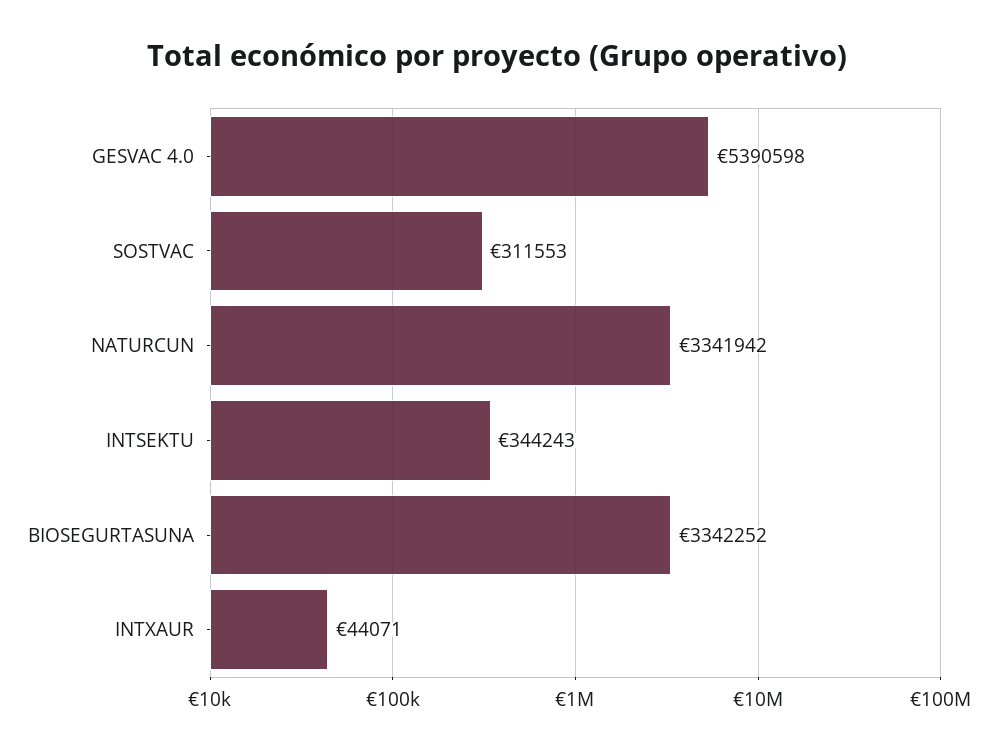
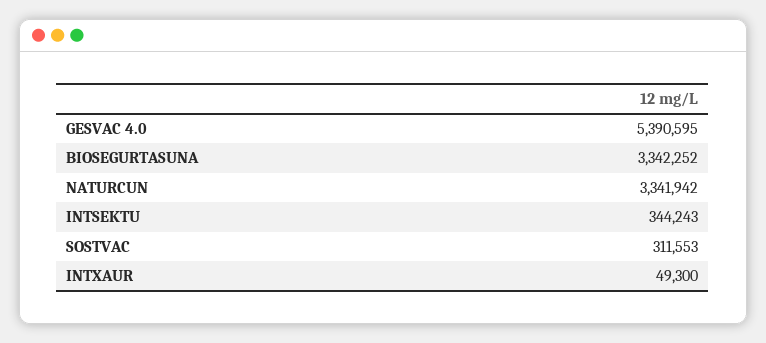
  {
-   "GESVAC 4.0": 5390598,
+   "GESVAC 4.0": 5390595,
    "SOSTVAC": 311553,
    "NATURCUN": 3341942,
    "INTSEKTU": 344243,
    "BIOSEGURTASUNA": 3342252,
-   "INTXAUR": 44071
+   "INTXAUR": 49300
  }

